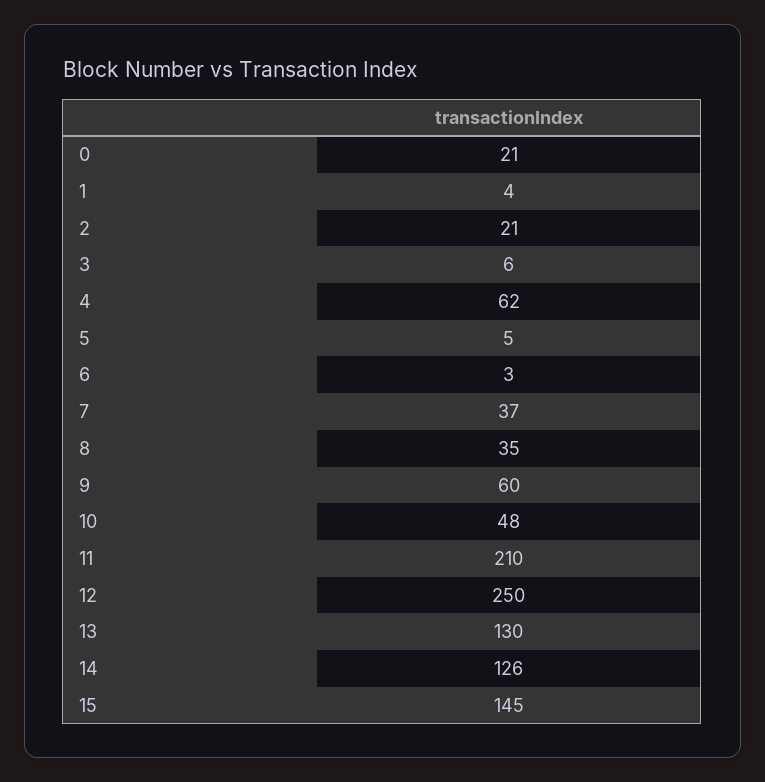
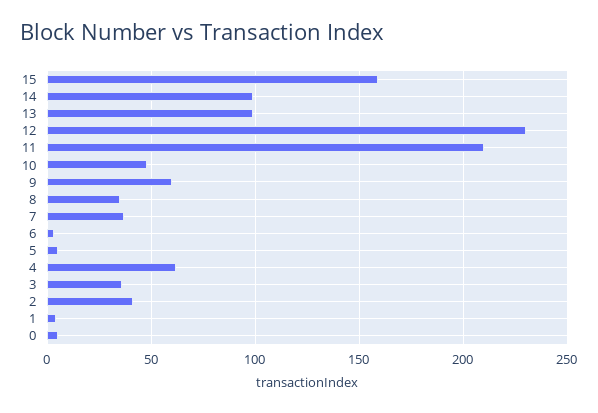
  {
-   "0": 21,
+   "0": 5,
    "1": 4,
-   "2": 21,
+   "2": 40,
-   "3": 6,
+   "3": 35,
    "4": 62,
    "5": 5,
    "6": 3,
    "7": 37,
    "8": 35,
    "9": 60,
    "10": 48,
    "11": 210,
-   "12": 250,
+   "12": 230,
-   "13": 130,
+   "13": 100,
-   "14": 126,
+   "14": 100,
-   "15": 145
+   "15": 160
  }

